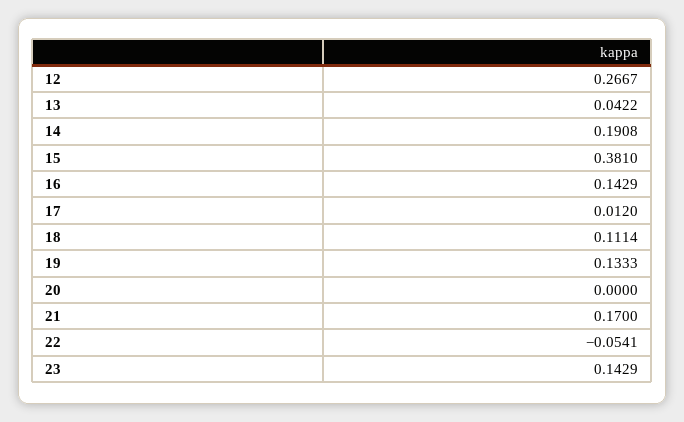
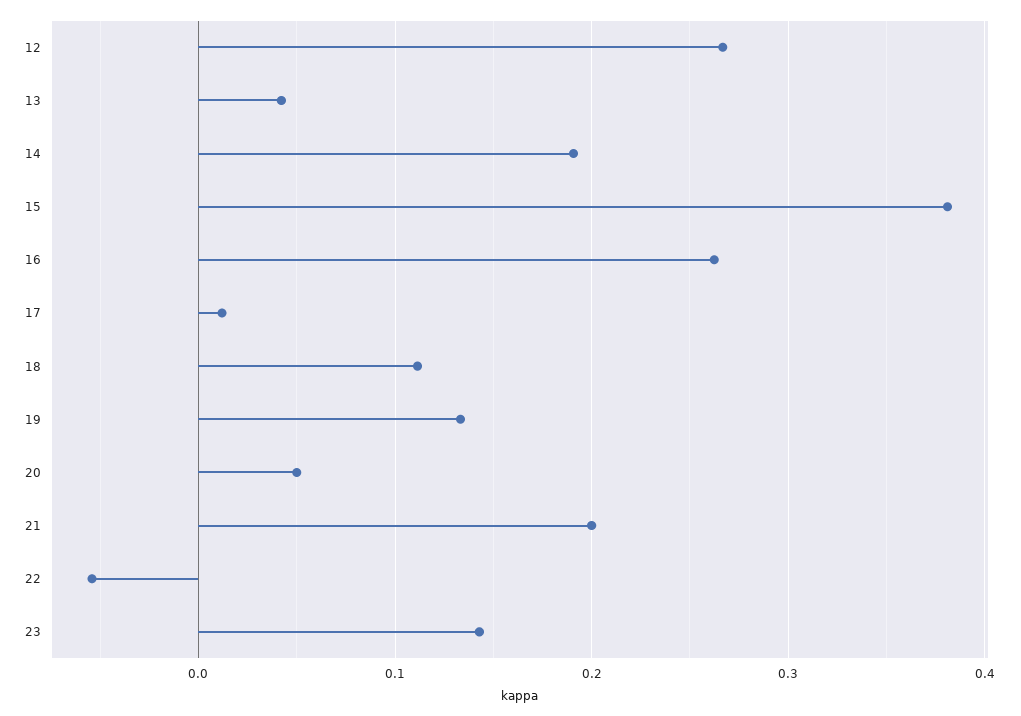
  {
    "12": 0.2667,
    "13": 0.0422,
    "14": 0.1908,
    "15": 0.381,
-   "16": 0.1429,
+   "16": 0.26,
    "17": 0.012,
    "18": 0.1114,
    "19": 0.1333,
-   "20": 0,
+   "20": 0.05,
-   "21": 0.17,
+   "21": 0.2,
    "22": -0.0541,
    "23": 0.1429
  }

